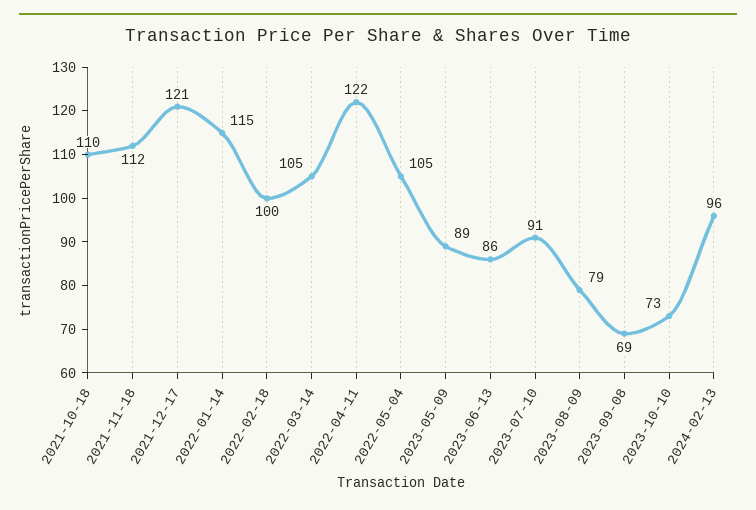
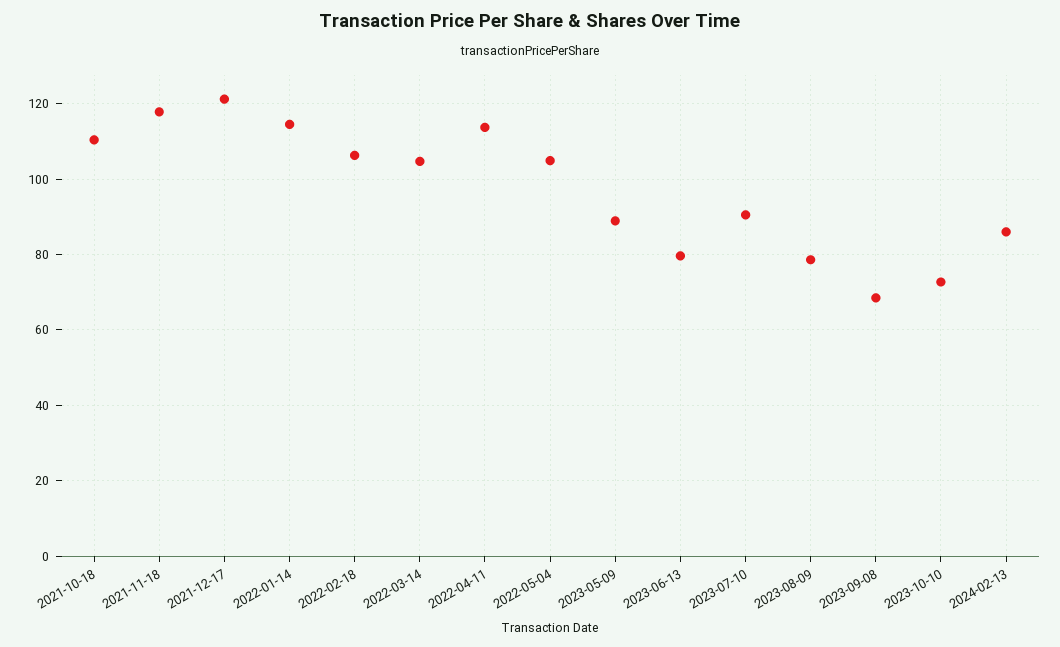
  {
    "2021-10-18": 110,
-   "2021-11-18": 112,
+   "2021-11-18": 118,
    "2021-12-17": 121,
    "2022-01-14": 115,
-   "2022-02-18": 100,
+   "2022-02-18": 106,
    "2022-03-14": 105,
-   "2022-04-11": 122,
+   "2022-04-11": 114,
    "2022-05-04": 105,
    "2023-05-09": 89,
-   "2023-06-13": 86,
+   "2023-06-13": 80,
    "2023-07-10": 91,
    "2023-08-09": 79,
    "2023-09-08": 69,
    "2023-10-10": 73,
-   "2024-02-13": 96
+   "2024-02-13": 86
  }

